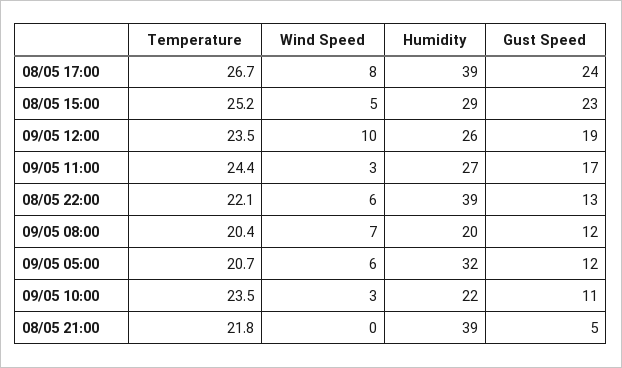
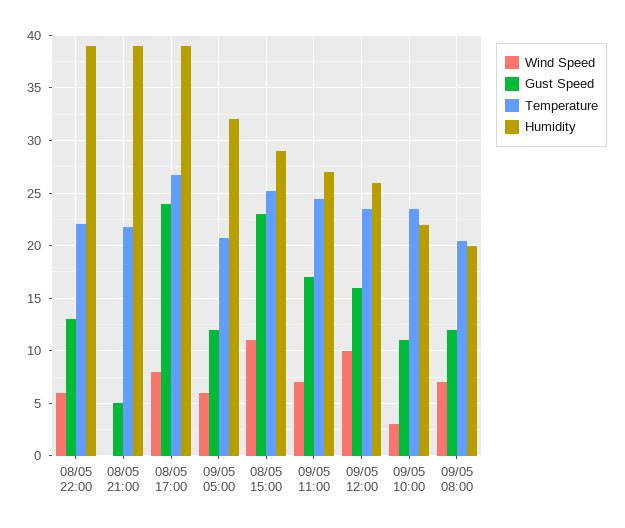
  {
    "Temperature": {
      "08/05 17:00": 26.7,
      "08/05 15:00": 25.2,
      "09/05 12:00": 23.5,
      "09/05 11:00": 24.4,
      "08/05 22:00": 22.1,
      "09/05 08:00": 20.4,
      "09/05 05:00": 20.7,
      "09/05 10:00": 23.5,
      "08/05 21:00": 21.8
    },
    "Wind Speed": {
      "08/05 17:00": 8,
-     "08/05 15:00": 5,
+     "08/05 15:00": 11,
      "09/05 12:00": 10,
-     "09/05 11:00": 3,
+     "09/05 11:00": 7,
      "08/05 22:00": 6,
      "09/05 08:00": 7,
      "09/05 05:00": 6,
      "09/05 10:00": 3,
      "08/05 21:00": 0
    },
    "Humidity": {
      "08/05 17:00": 39,
      "08/05 15:00": 29,
      "09/05 12:00": 26,
      "09/05 11:00": 27,
      "08/05 22:00": 39,
      "09/05 08:00": 20,
      "09/05 05:00": 32,
      "09/05 10:00": 22,
      "08/05 21:00": 39
    },
    "Gust Speed": {
      "08/05 17:00": 24,
      "08/05 15:00": 23,
-     "09/05 12:00": 19,
+     "09/05 12:00": 16,
      "09/05 11:00": 17,
      "08/05 22:00": 13,
      "09/05 08:00": 12,
      "09/05 05:00": 12,
      "09/05 10:00": 11,
      "08/05 21:00": 5
    }
  }

